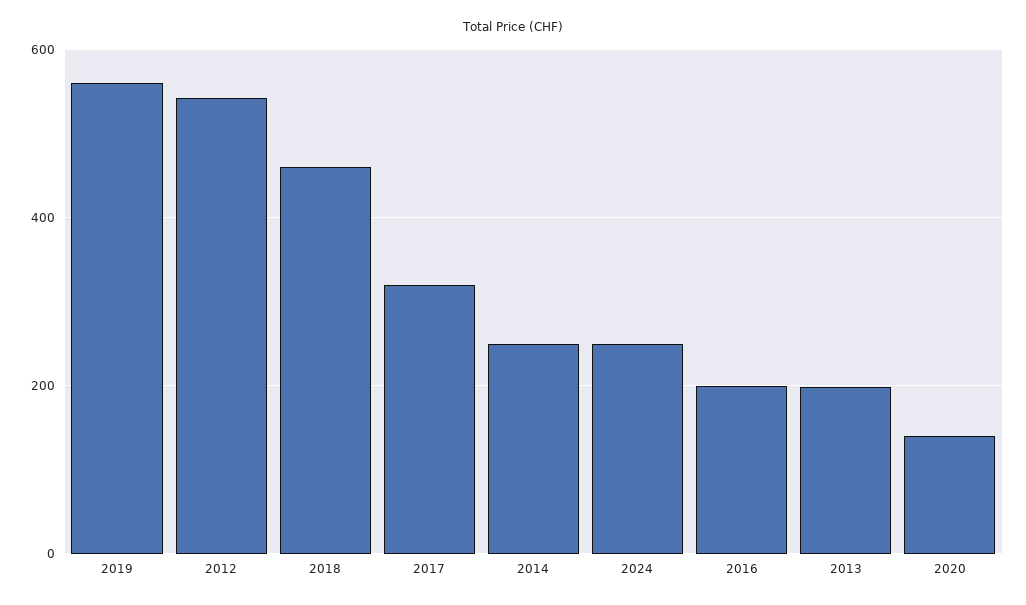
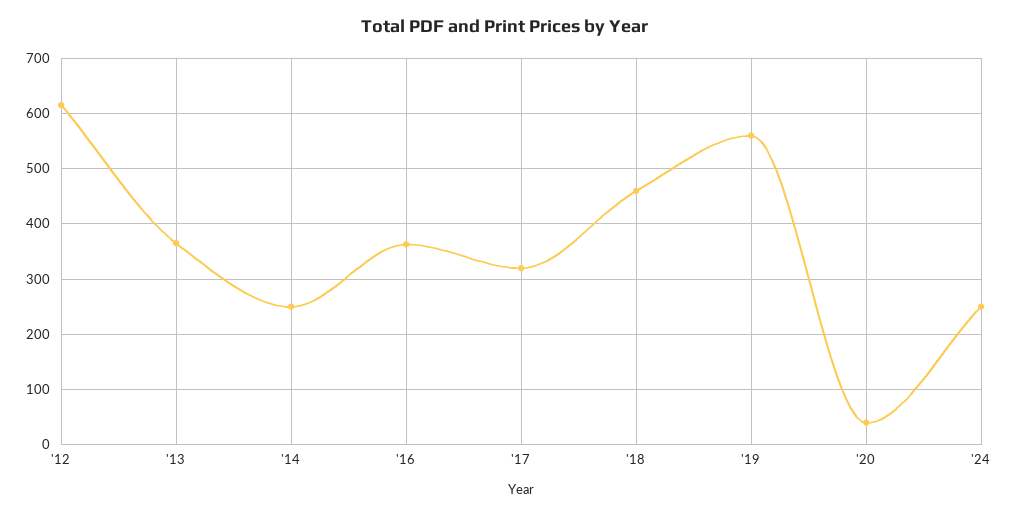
  {
    "2019": 560,
-   "2012": 540,
+   "2012": 620,
    "2018": 460,
    "2017": 320,
    "2014": 260,
    "2024": 260,
-   "2016": 200,
+   "2016": 360,
-   "2013": 200,
+   "2013": 360,
-   "2020": 140
+   "2020": 40
  }

